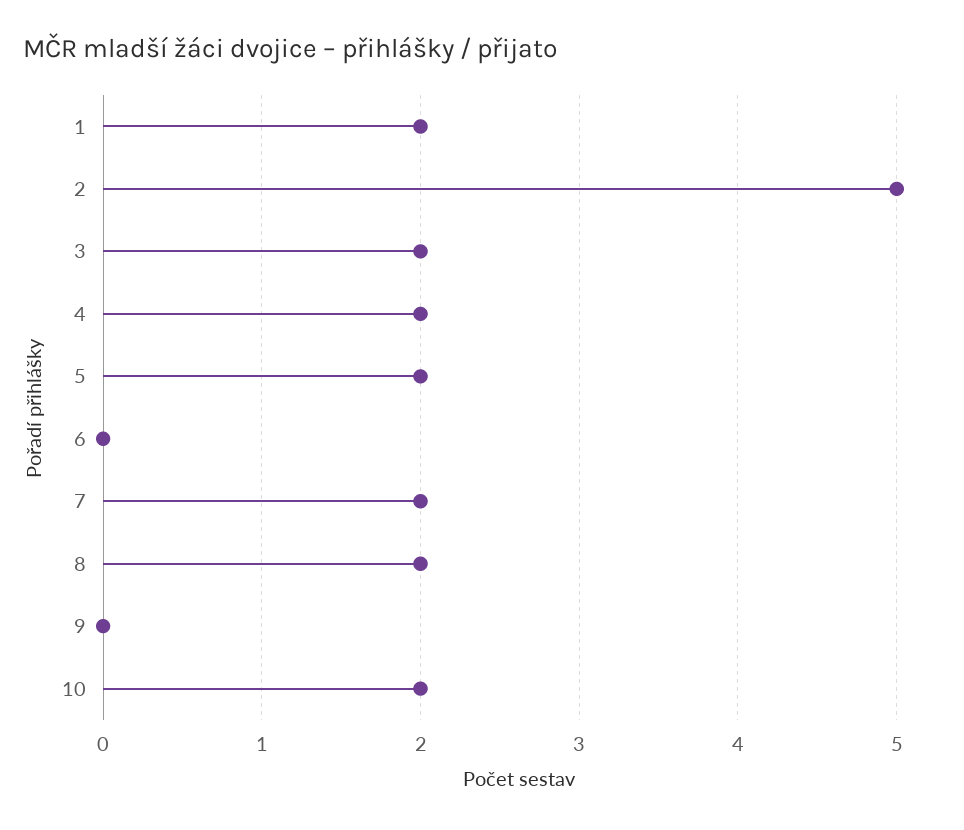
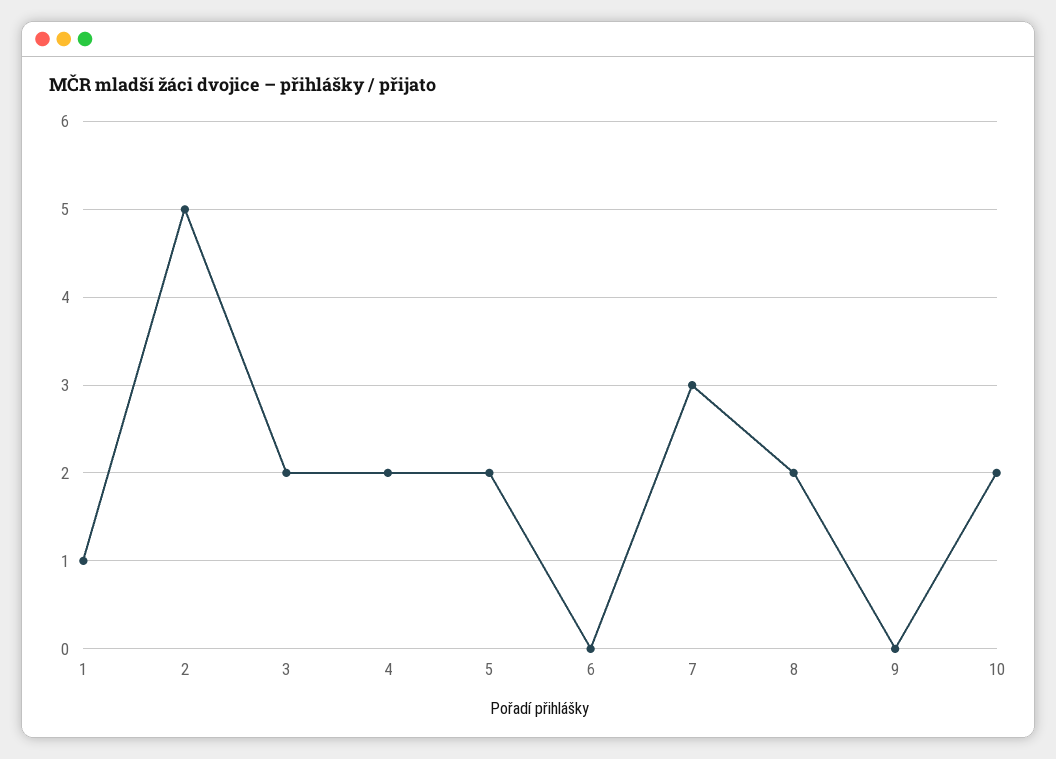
  {
-   "1": 2,
+   "1": 1,
    "2": 5,
    "3": 2,
    "4": 2,
    "5": 2,
    "6": 0,
-   "7": 2,
+   "7": 3,
    "8": 2,
    "9": 0,
    "10": 2
  }

